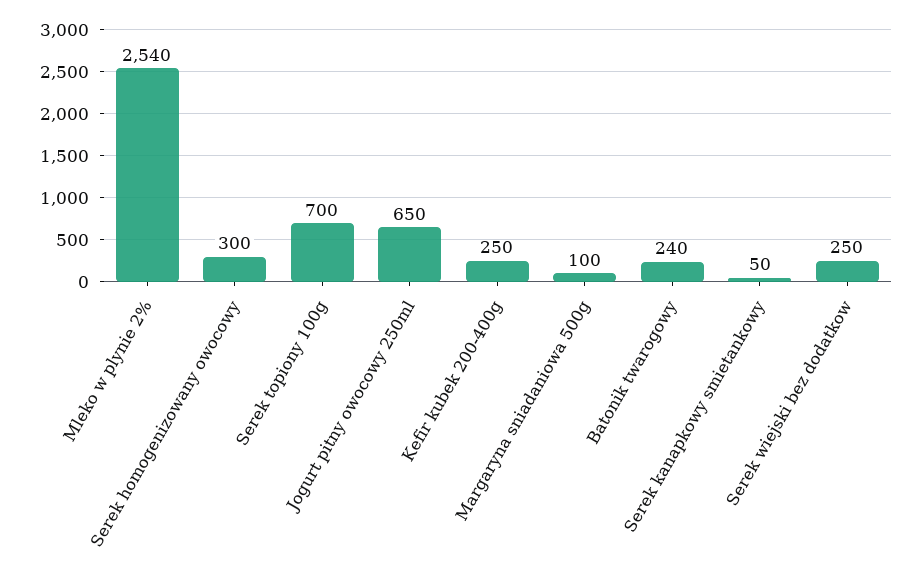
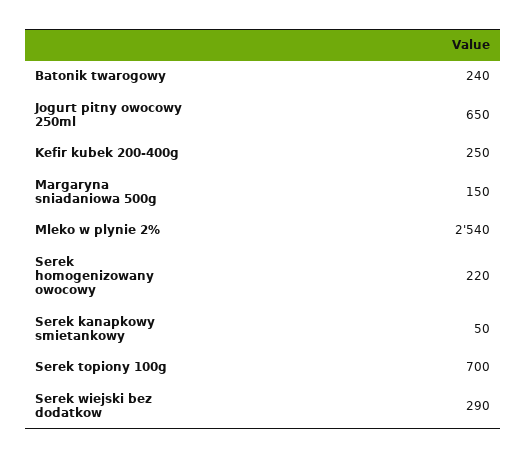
  {
    "Mleko w plynie 2%": 2540,
-   "Serek homogenizowany owocowy": 300,
+   "Serek homogenizowany owocowy": 220,
    "Serek topiony 100g": 700,
    "Jogurt pitny owocowy 250ml": 650,
    "Kefir kubek 200-400g": 250,
-   "Margaryna sniadaniowa 500g": 100,
+   "Margaryna sniadaniowa 500g": 150,
    "Batonik twarogowy": 240,
    "Serek kanapkowy smietankowy": 50,
-   "Serek wiejski bez dodatkow": 250
+   "Serek wiejski bez dodatkow": 290
  }

